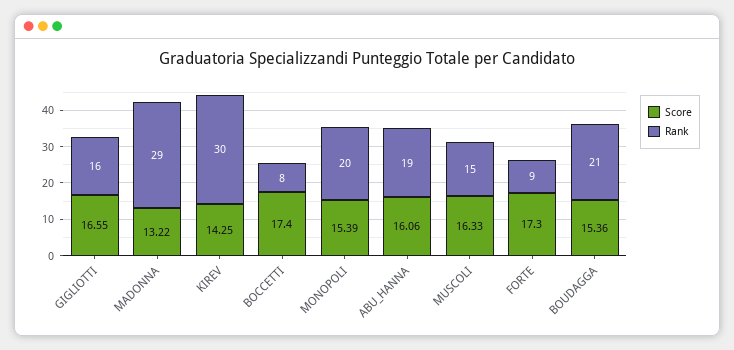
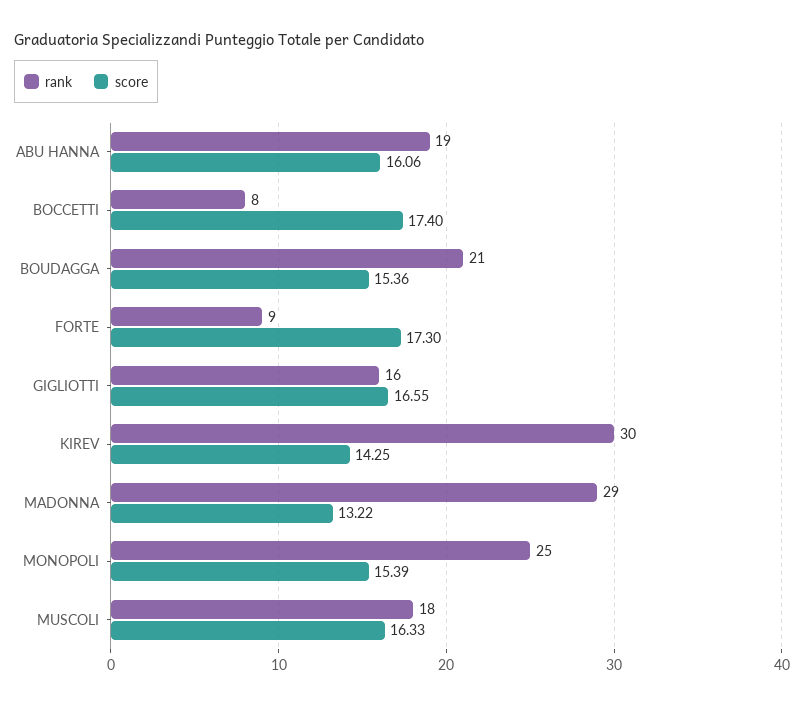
  {
    "Score": {
      "GIGLIOTTI": 16.55,
      "MADONNA": 13.22,
      "KIREV": 14.25,
      "BOCCETTI": 17.4,
      "MONOPOLI": 15.39,
      "ABU_HANNA": 16.06,
      "MUSCOLI": 16.33,
      "FORTE": 17.3,
      "BOUDAGGA": 15.36
    },
    "Rank": {
      "GIGLIOTTI": 16,
      "MADONNA": 29,
      "KIREV": 30,
      "BOCCETTI": 8,
-     "MONOPOLI": 20,
+     "MONOPOLI": 25,
      "ABU_HANNA": 19,
-     "MUSCOLI": 15,
+     "MUSCOLI": 18,
      "FORTE": 9,
      "BOUDAGGA": 21
    }
  }

